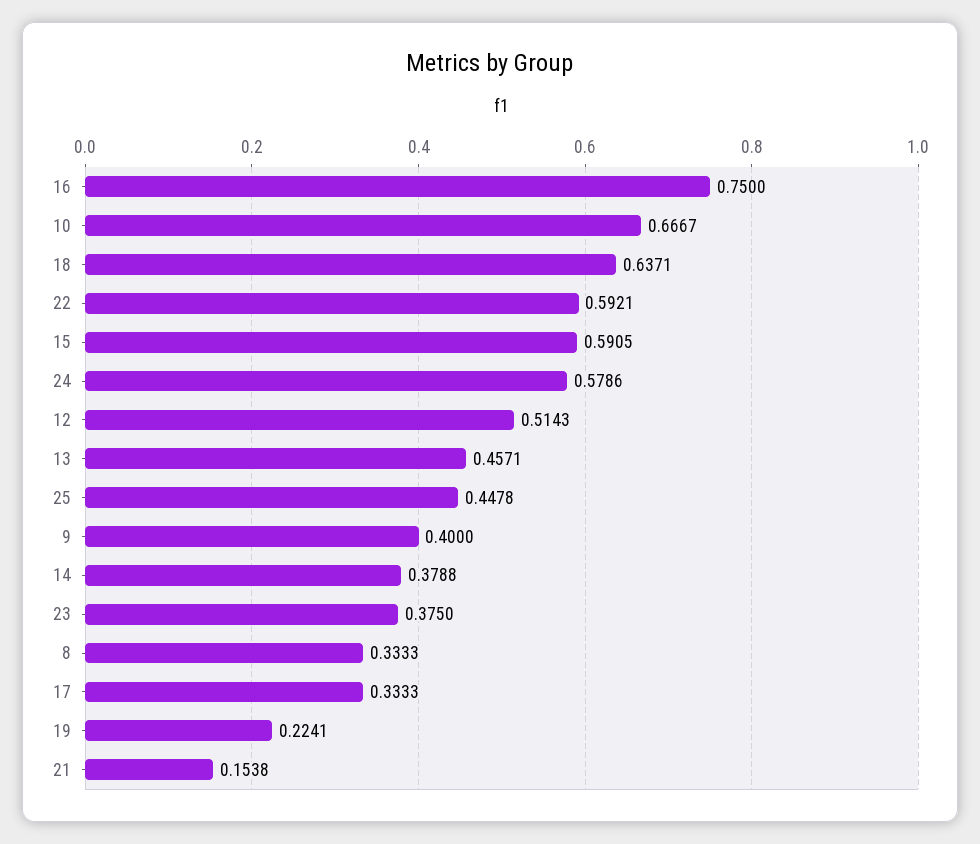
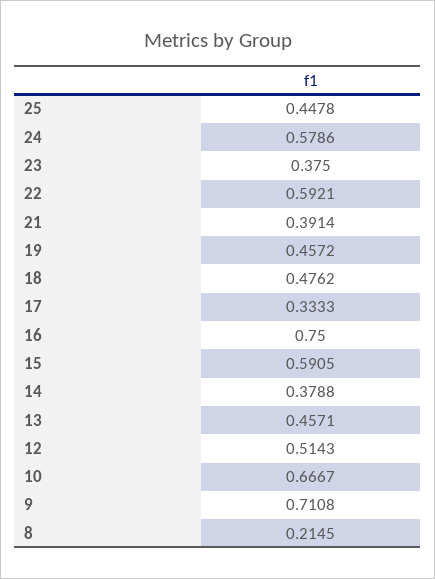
  {
    "16": 0.75,
    "10": 0.6667,
-   "18": 0.6371,
+   "18": 0.4762,
    "22": 0.5921,
    "15": 0.5905,
    "24": 0.5786,
    "12": 0.5143,
    "13": 0.4571,
    "25": 0.4478,
-   "9": 0.4,
+   "9": 0.7108,
    "14": 0.3788,
    "23": 0.375,
-   "8": 0.3333,
+   "8": 0.2145,
    "17": 0.3333,
-   "19": 0.2241,
+   "19": 0.4572,
-   "21": 0.1538
+   "21": 0.3914
  }

